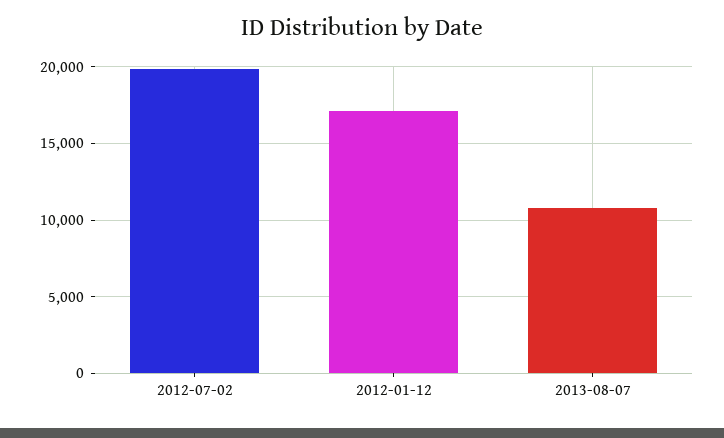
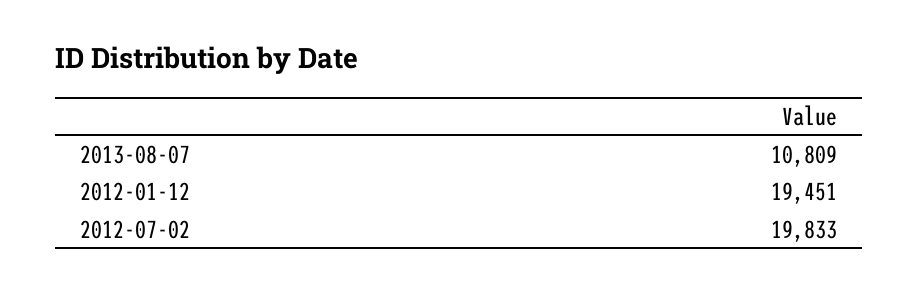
  {
    "2012-07-02": 19833,
-   "2012-01-12": 17000,
+   "2012-01-12": 19451,
    "2013-08-07": 10809
  }

